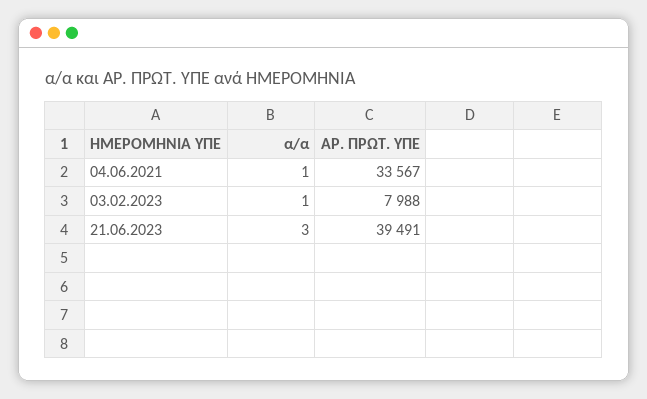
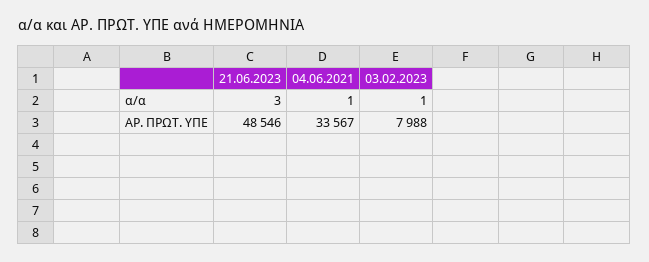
  {
    "α/α": {
      "04.06.2021": 1,
      "03.02.2023": 1,
      "21.06.2023": 3
    },
    "ΑΡ. ΠΡΩΤ. ΥΠΕ": {
      "04.06.2021": 33567,
      "03.02.2023": 7988,
-     "21.06.2023": 39491
+     "21.06.2023": 48546
    }
  }

